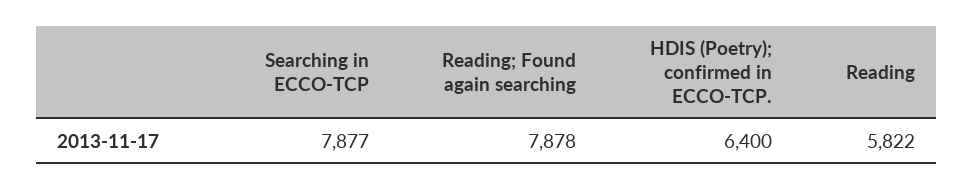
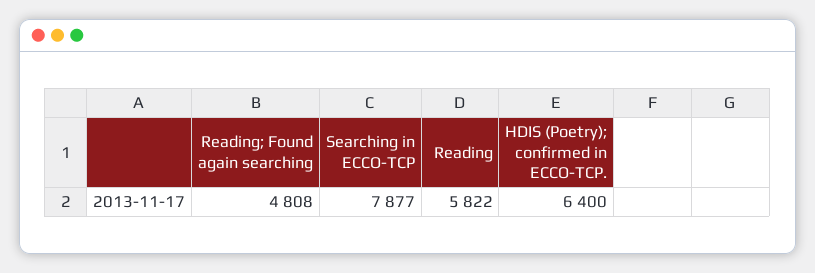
  {
    "Searching in ECCO-TCP": 7877,
-   "Reading; Found again searching": 7878,
+   "Reading; Found again searching": 4808,
    "HDIS (Poetry); confirmed in ECCO-TCP.": 6400,
    "Reading": 5822
  }

